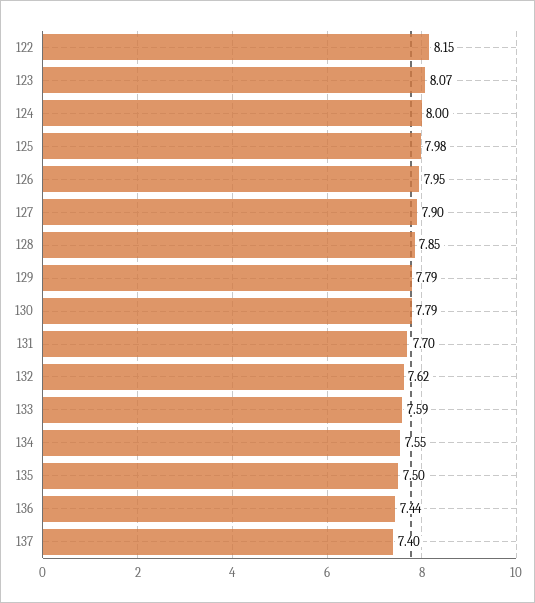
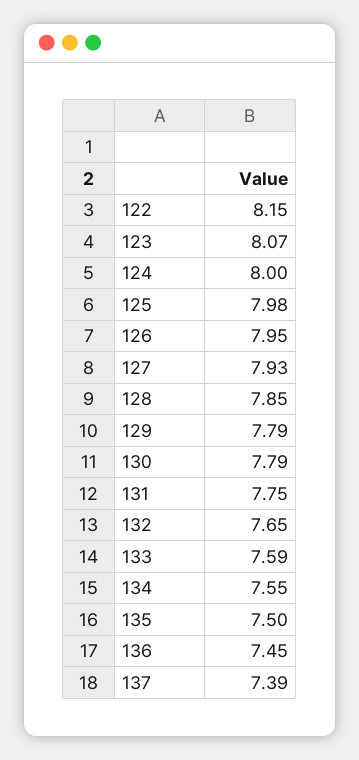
  {
    "122": 8.15,
    "123": 8.07,
    "124": 8,
    "125": 7.98,
    "126": 7.95,
-   "127": 7.9,
+   "127": 7.93,
    "128": 7.85,
    "129": 7.79,
    "130": 7.79,
-   "131": 7.7,
+   "131": 7.75,
-   "132": 7.62,
+   "132": 7.65,
    "133": 7.59,
    "134": 7.55,
    "135": 7.5,
-   "136": 7.44,
+   "136": 7.45,
-   "137": 7.4
+   "137": 7.39
  }

